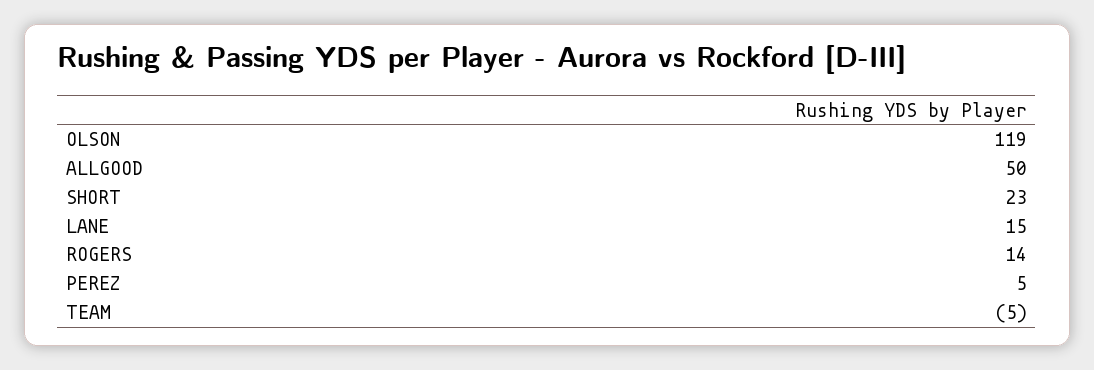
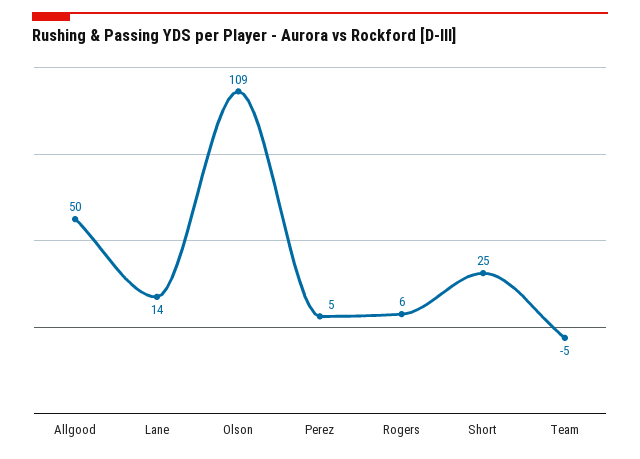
  {
-   "OLSON": 119,
+   "OLSON": 109,
    "ALLGOOD": 50,
-   "SHORT": 23,
+   "SHORT": 25,
-   "LANE": 15,
+   "LANE": 14,
-   "ROGERS": 14,
+   "ROGERS": 6,
    "PEREZ": 5,
    "TEAM": -5
  }

